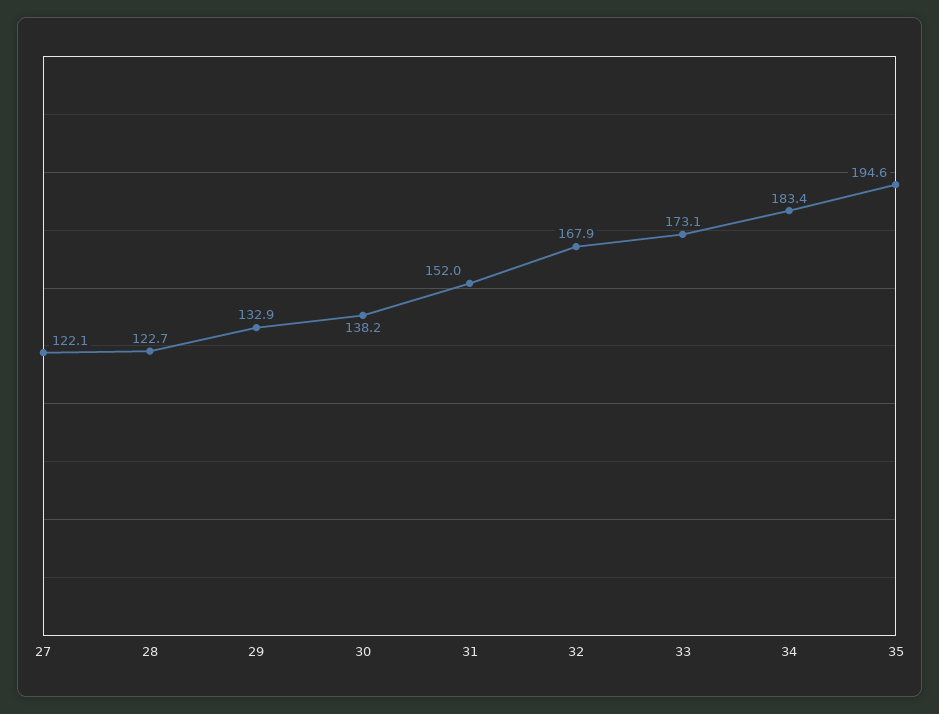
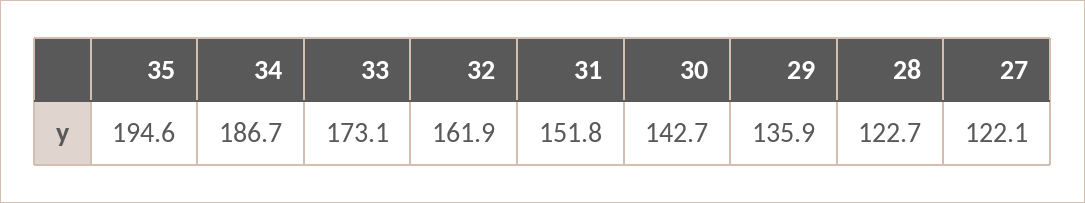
  {
    "27": 122.1,
    "28": 122.7,
-   "29": 132.9,
+   "29": 135.9,
-   "30": 138.2,
+   "30": 142.7,
-   "31": 152,
+   "31": 151.8,
-   "32": 167.9,
+   "32": 161.9,
    "33": 173.1,
-   "34": 183.4,
+   "34": 186.7,
    "35": 194.6
  }

